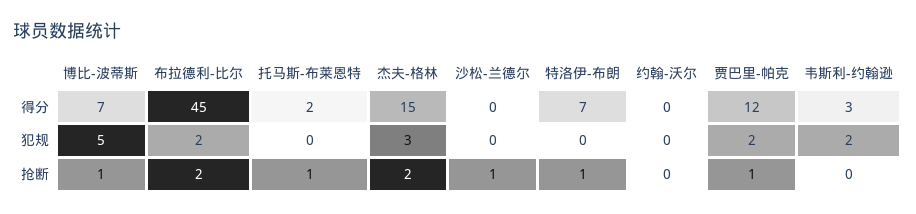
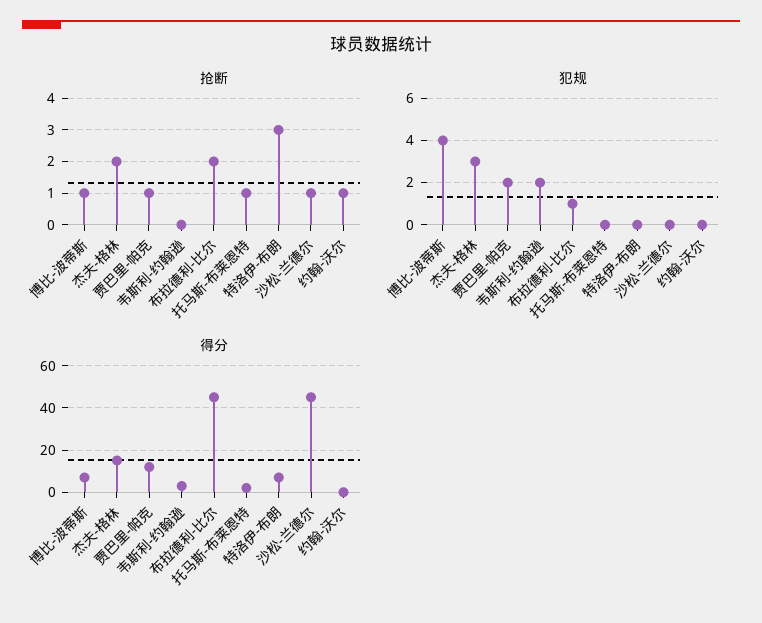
  {
    "得分": {
      "博比-波蒂斯": 7,
      "布拉德利-比尔": 45,
      "托马斯-布莱恩特": 2,
      "杰夫-格林": 15,
-     "沙松-兰德尔": 0,
+     "沙松-兰德尔": 45,
      "特洛伊-布朗": 7,
      "约翰-沃尔": 0,
      "贾巴里-帕克": 12,
      "韦斯利-约翰逊": 3
    },
    "犯规": {
-     "博比-波蒂斯": 5,
+     "博比-波蒂斯": 4,
-     "布拉德利-比尔": 2,
+     "布拉德利-比尔": 1,
      "托马斯-布莱恩特": 0,
      "杰夫-格林": 3,
      "沙松-兰德尔": 0,
      "特洛伊-布朗": 0,
      "约翰-沃尔": 0,
      "贾巴里-帕克": 2,
      "韦斯利-约翰逊": 2
    },
    "抢断": {
      "博比-波蒂斯": 1,
      "布拉德利-比尔": 2,
      "托马斯-布莱恩特": 1,
      "杰夫-格林": 2,
      "沙松-兰德尔": 1,
-     "特洛伊-布朗": 1,
+     "特洛伊-布朗": 3,
-     "约翰-沃尔": 0,
+     "约翰-沃尔": 1,
      "贾巴里-帕克": 1,
      "韦斯利-约翰逊": 0
    }
  }

